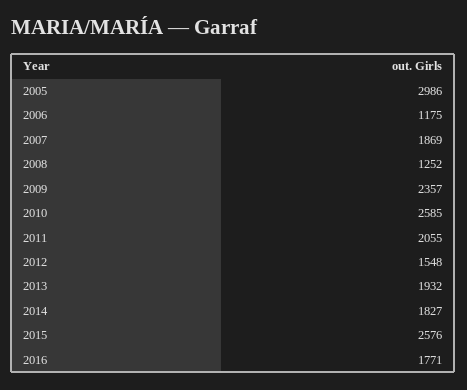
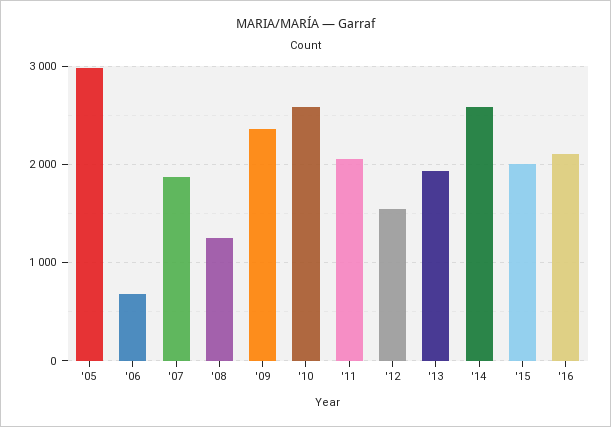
  {
    "2005": 2986,
-   "2006": 1175,
+   "2006": 700,
    "2007": 1869,
    "2008": 1252,
    "2009": 2357,
    "2010": 2585,
    "2011": 2055,
    "2012": 1548,
    "2013": 1932,
-   "2014": 1827,
+   "2014": 2600,
-   "2015": 2576,
+   "2015": 2000,
-   "2016": 1771
+   "2016": 2100
  }

